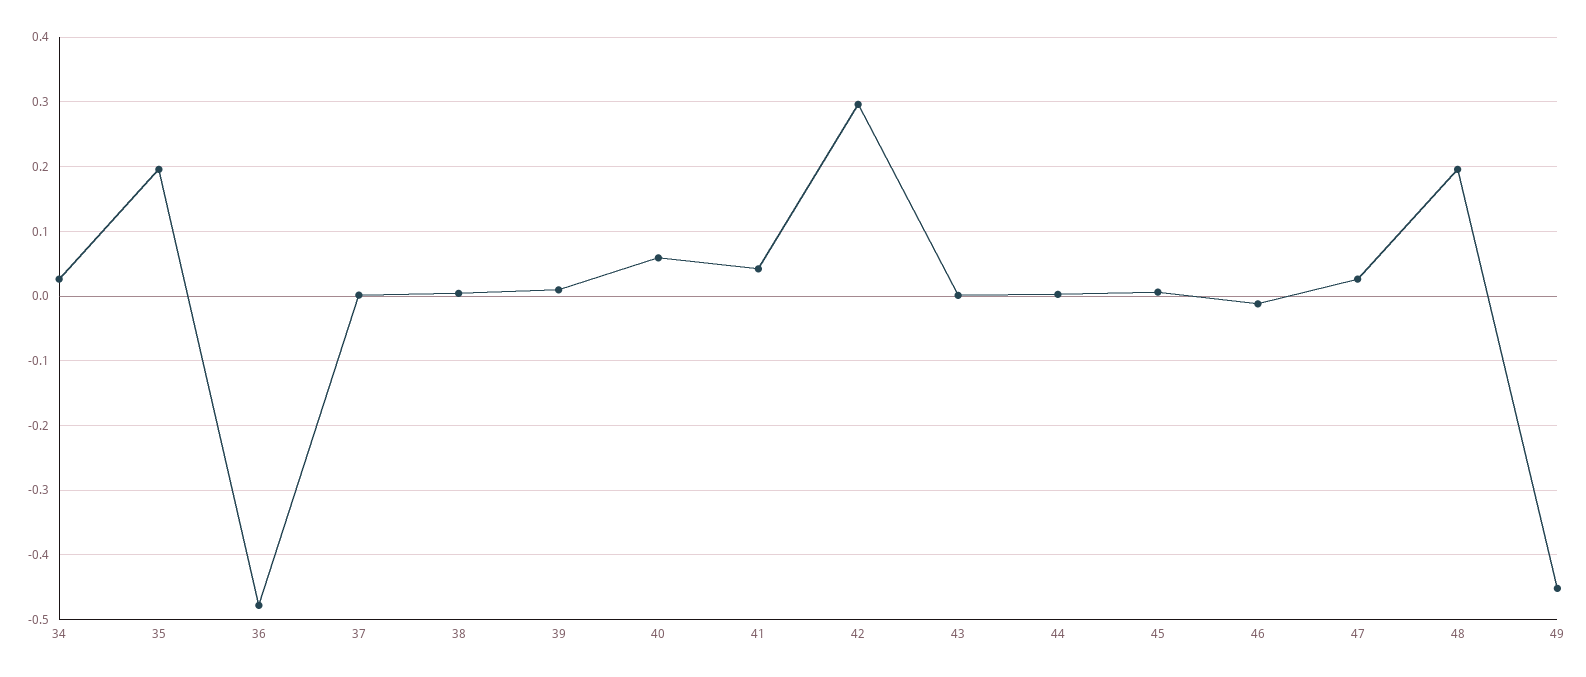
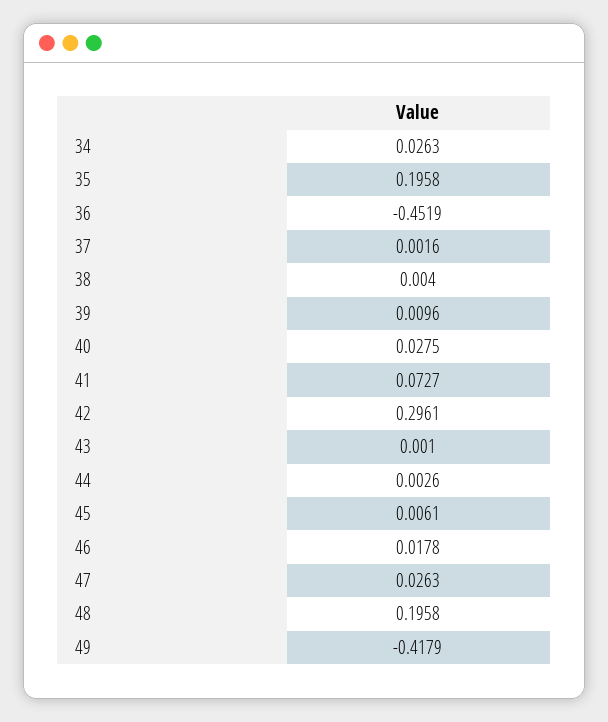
  {
    "34": 0.0263,
    "35": 0.1958,
-   "36": -0.48,
+   "36": -0.4519,
    "37": 0.0016,
    "38": 0.004,
    "39": 0.0096,
-   "40": 0.06,
+   "40": 0.0275,
-   "41": 0.04,
+   "41": 0.0727,
    "42": 0.2961,
    "43": 0.001,
    "44": 0.0026,
    "45": 0.0061,
-   "46": -0.01,
+   "46": 0.0178,
    "47": 0.0263,
    "48": 0.1958,
-   "49": -0.45
+   "49": -0.4179
  }

